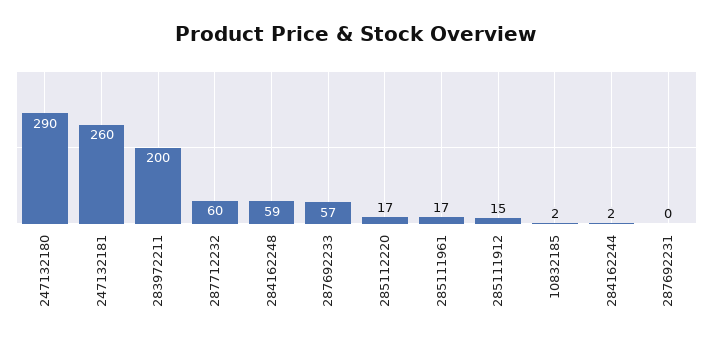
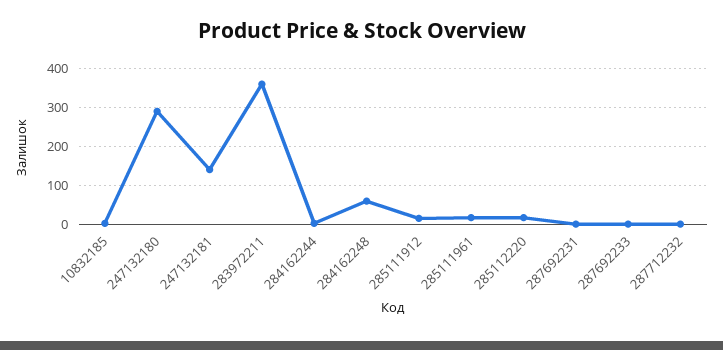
  {
    "247132180": 290,
-   "247132181": 260,
+   "247132181": 140,
-   "283972211": 200,
+   "283972211": 360,
-   "287712232": 60,
+   "287712232": 0,
    "284162248": 59,
-   "287692233": 57,
+   "287692233": 0,
    "285112220": 17,
    "285111961": 17,
    "285111912": 15,
    "10832185": 2,
    "284162244": 2,
    "287692231": 0
  }

